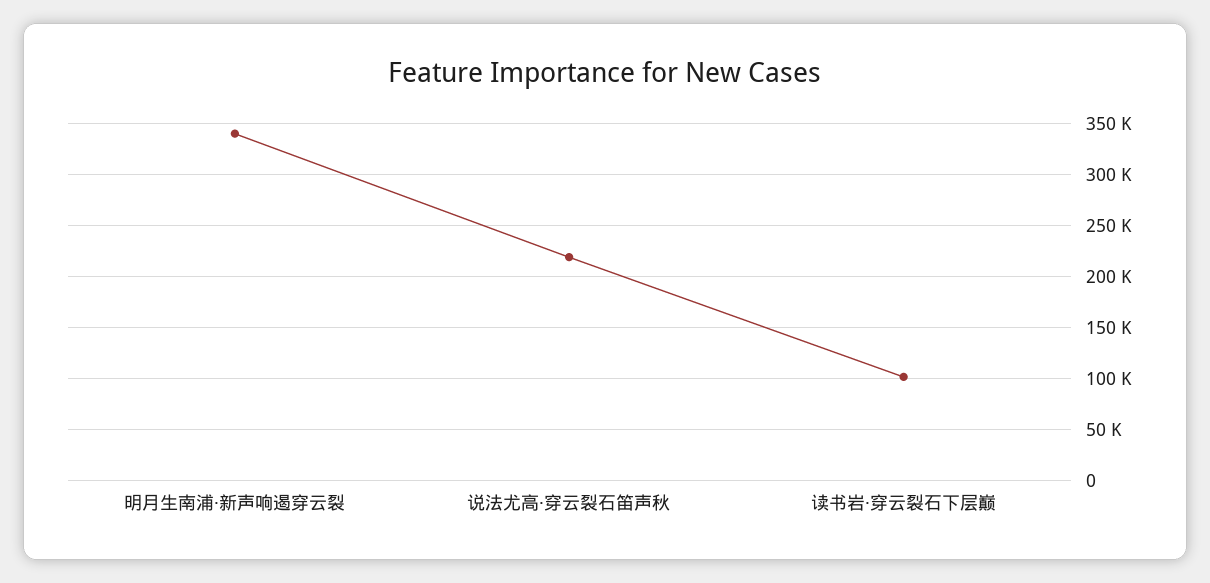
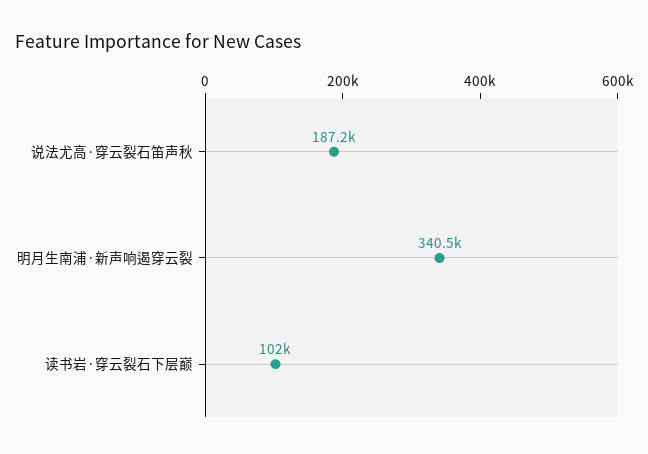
  {
    "明月生南浦·新声响遏穿云裂": 340500,
-   "说法尤高·穿云裂石笛声秋": 220000,
+   "说法尤高·穿云裂石笛声秋": 187200,
    "读书岩·穿云裂石下层巅": 102000
  }

